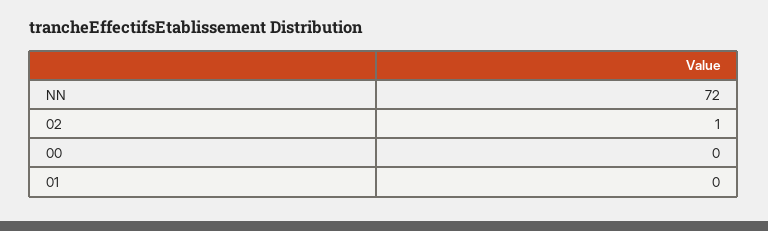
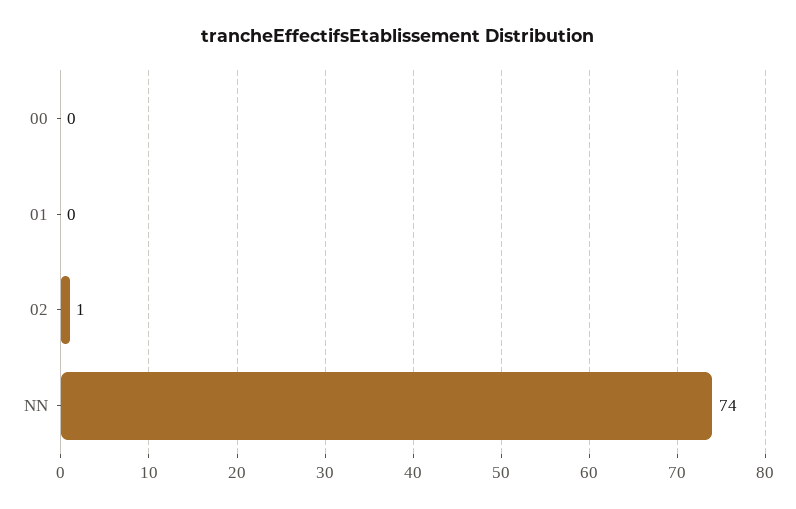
  {
-   "NN": 72,
+   "NN": 74,
    "02": 1,
    "00": 0,
    "01": 0
  }

